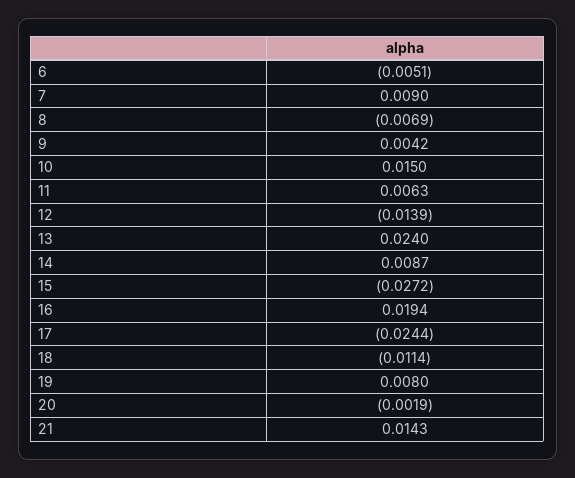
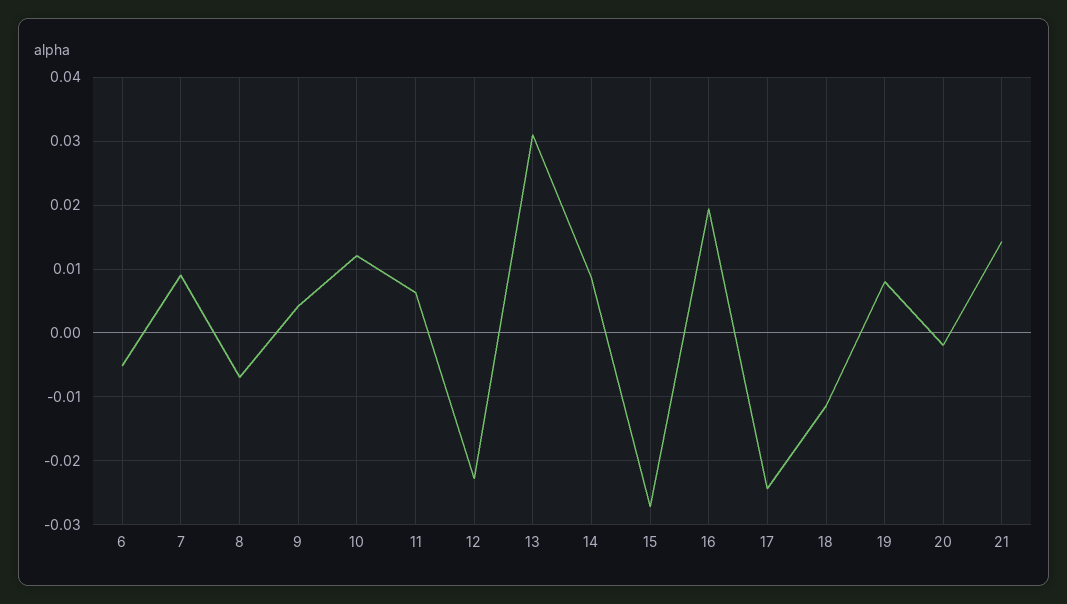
  {
    "6": -0.0051,
    "7": 0.009,
    "8": -0.0069,
    "9": 0.0042,
-   "10": 0.015,
+   "10": 0.012,
    "11": 0.0063,
-   "12": -0.0139,
+   "12": -0.023,
-   "13": 0.024,
+   "13": 0.031,
    "14": 0.0087,
    "15": -0.0272,
    "16": 0.0194,
    "17": -0.0244,
    "18": -0.0114,
    "19": 0.008,
    "20": -0.0019,
    "21": 0.0143
  }

